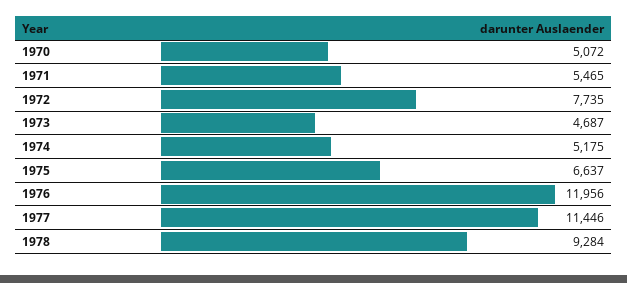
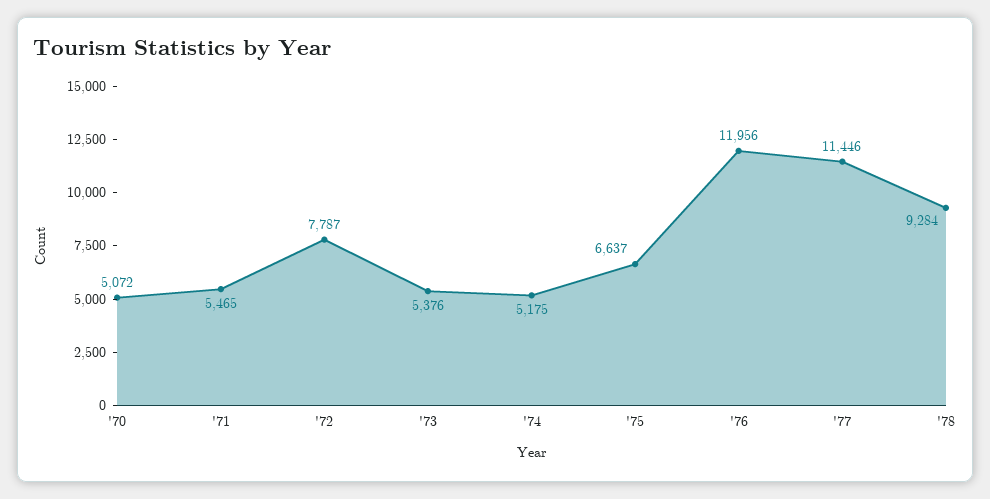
  {
    "1970": 5072,
    "1971": 5465,
-   "1972": 7735,
+   "1972": 7787,
-   "1973": 4687,
+   "1973": 5376,
    "1974": 5175,
    "1975": 6637,
    "1976": 11956,
    "1977": 11446,
    "1978": 9284
  }

